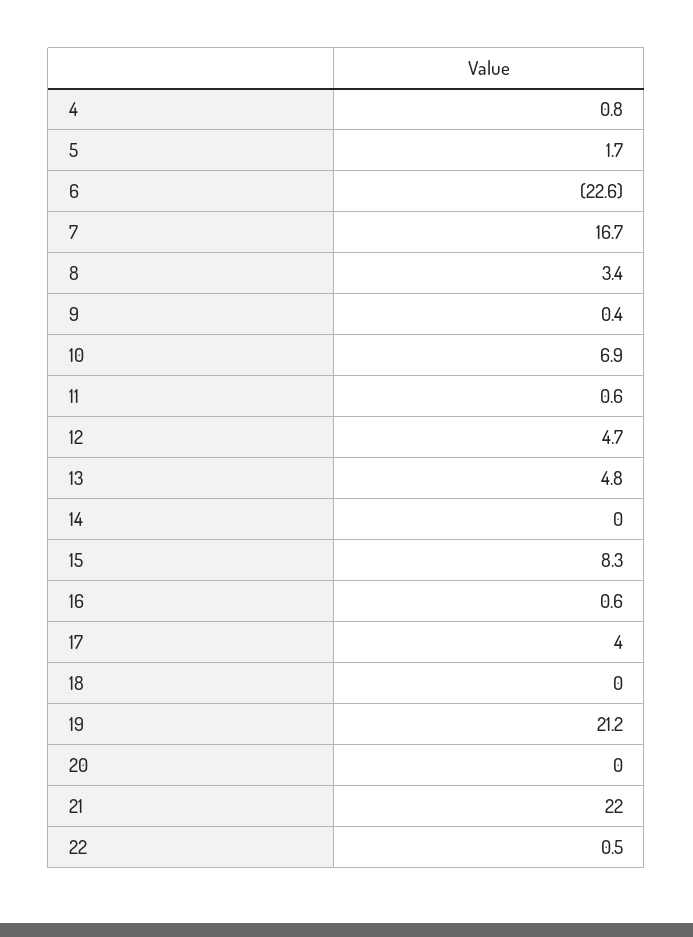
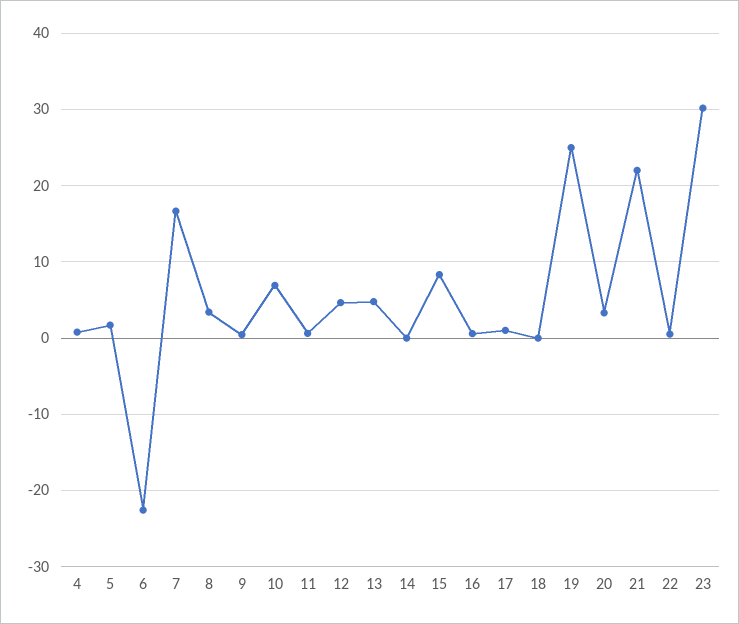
  {
    "4": 0.8,
    "5": 1.7,
    "6": -22.6,
    "7": 16.7,
    "8": 3.4,
    "9": 0.4,
    "10": 6.9,
    "11": 0.6,
    "12": 4.7,
    "13": 4.8,
    "14": 0,
    "15": 8.3,
    "16": 0.6,
-   "17": 4,
+   "17": 1,
    "18": 0,
-   "19": 21.2,
+   "19": 25,
-   "20": 0,
+   "20": 3,
    "21": 22,
-   "22": 0.5
+   "22": 0.5,
+   "23": 30
  }

